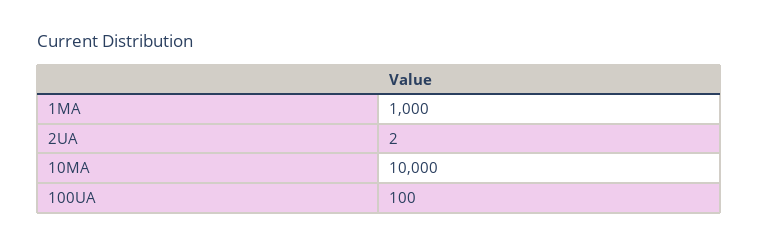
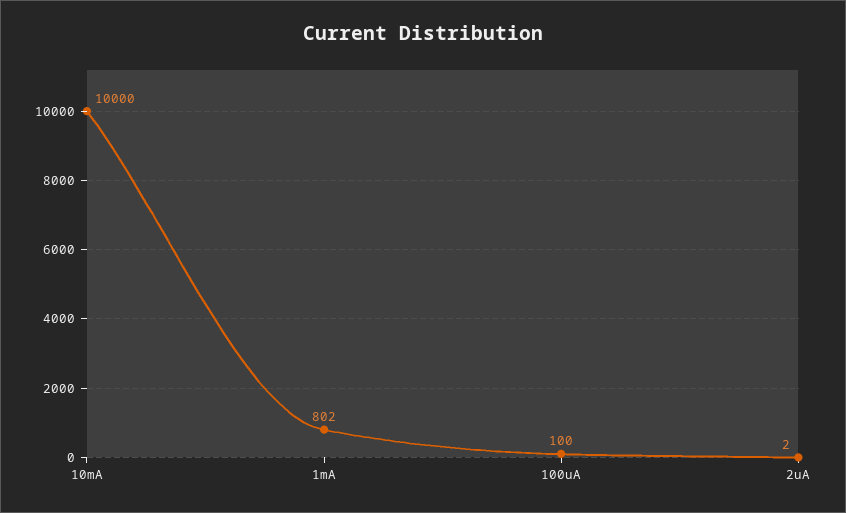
  {
-   "1MA": 1000,
+   "1MA": 802,
    "2UA": 2,
    "10MA": 10000,
    "100UA": 100
  }

